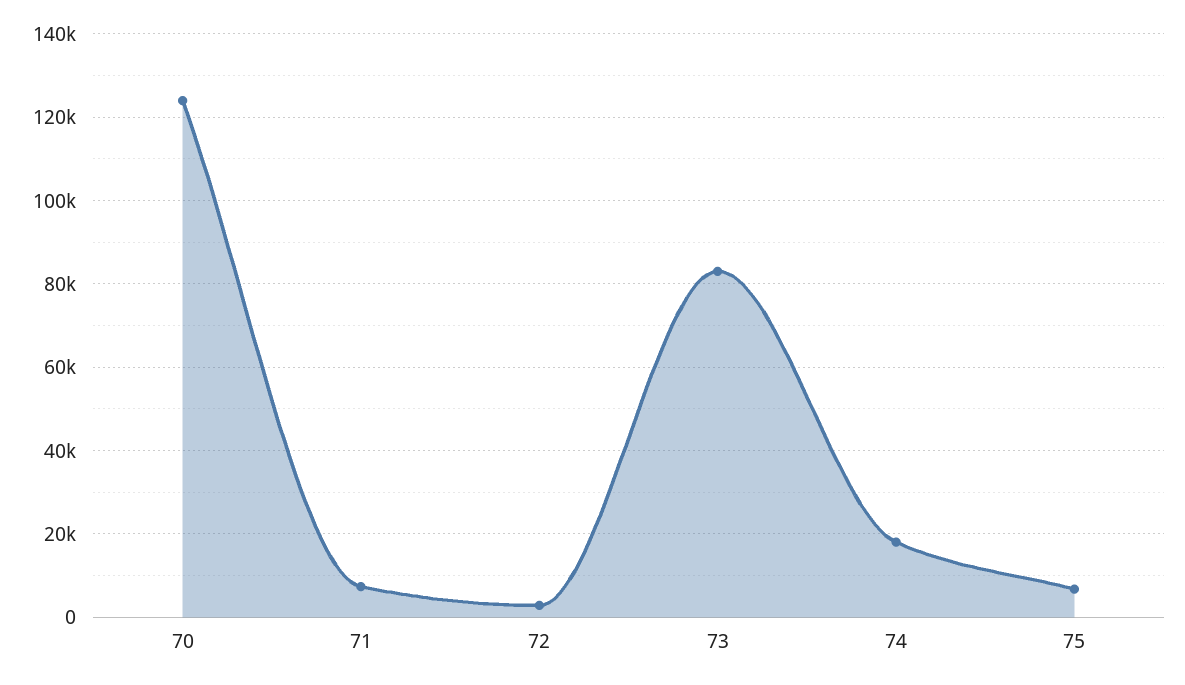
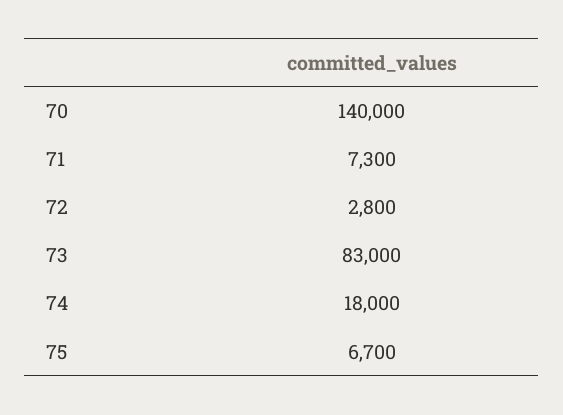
  {
-   "70": 124000,
+   "70": 140000,
    "71": 7300,
    "72": 2800,
    "73": 83000,
    "74": 18000,
    "75": 6700
  }

